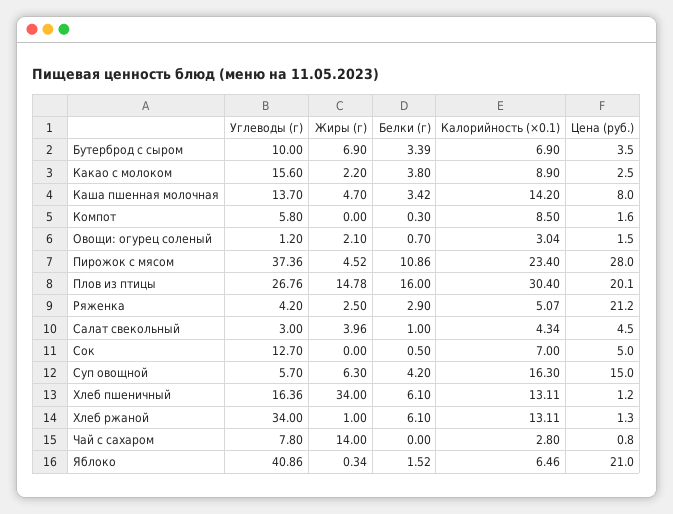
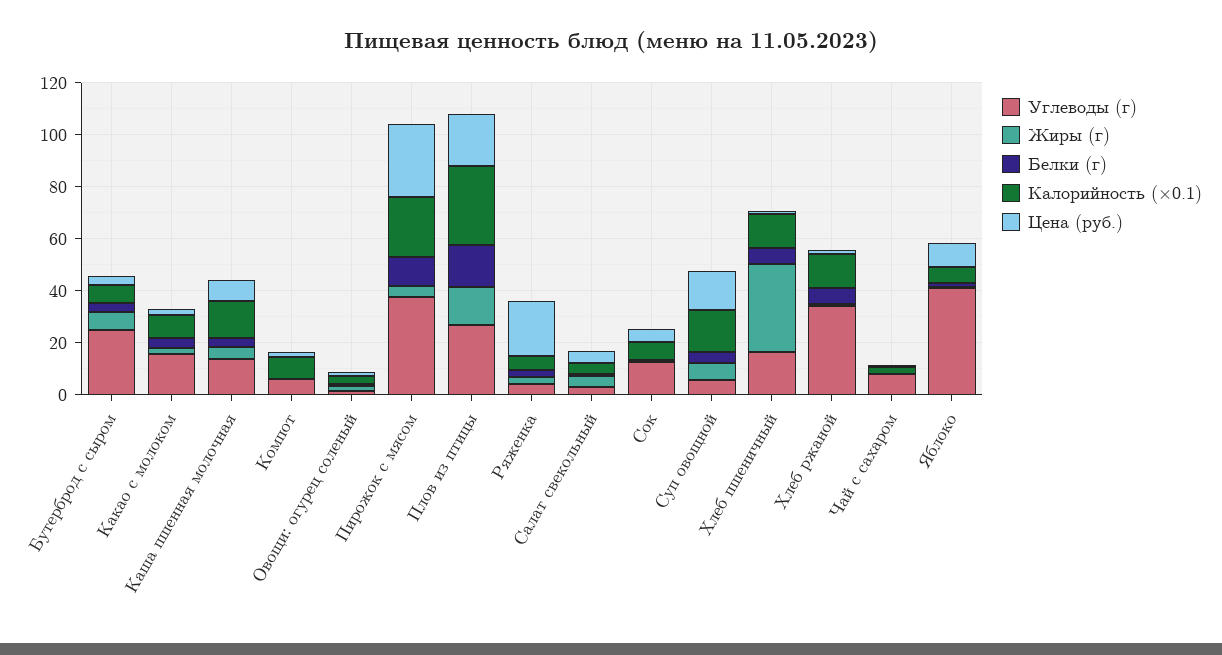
  {
    "Углеводы (г)": {
-     "Бутерброд с сыром": 10,
+     "Бутерброд с сыром": 25,
      "Какао с молоком": 15.6,
      "Каша пшенная молочная": 13.7,
      "Компот": 5.8,
      "Овощи: огурец соленый": 1.2,
      "Пирожок с мясом": 37.36,
      "Плов из птицы": 26.76,
      "Ряженка": 4.2,
      "Салат свекольный": 3,
      "Сок": 12.7,
      "Суп овощной": 5.7,
      "Хлеб пшеничный": 16.36,
      "Хлеб ржаной": 34,
      "Чай с сахаром": 7.8,
      "Яблоко": 40.86
    },
    "Жиры (г)": {
      "Бутерброд с сыром": 6.9,
      "Какао с молоком": 2.2,
      "Каша пшенная молочная": 4.7,
      "Компот": 0,
      "Овощи: огурец соленый": 2.1,
      "Пирожок с мясом": 4.52,
      "Плов из птицы": 14.78,
      "Ряженка": 2.5,
      "Салат свекольный": 3.96,
      "Сок": 0,
      "Суп овощной": 6.3,
      "Хлеб пшеничный": 34,
      "Хлеб ржаной": 1,
-     "Чай с сахаром": 14,
+     "Чай с сахаром": 0,
      "Яблоко": 0.34
    },
    "Белки (г)": {
      "Бутерброд с сыром": 3.39,
      "Какао с молоком": 3.8,
      "Каша пшенная молочная": 3.42,
      "Компот": 0.3,
      "Овощи: огурец соленый": 0.7,
      "Пирожок с мясом": 10.86,
      "Плов из птицы": 16,
      "Ряженка": 2.9,
      "Салат свекольный": 1,
      "Сок": 0.5,
      "Суп овощной": 4.2,
      "Хлеб пшеничный": 6.1,
      "Хлеб ржаной": 6.1,
      "Чай с сахаром": 0,
      "Яблоко": 1.52
    },
    "Калорийность (×0.1)": {
      "Бутерброд с сыром": 6.9,
      "Какао с молоком": 8.9,
      "Каша пшенная молочная": 14.2,
      "Компот": 8.5,
      "Овощи: огурец соленый": 3.04,
      "Пирожок с мясом": 23.4,
      "Плов из птицы": 30.4,
      "Ряженка": 5.07,
      "Салат свекольный": 4.34,
      "Сок": 7,
      "Суп овощной": 16.3,
      "Хлеб пшеничный": 13.11,
      "Хлеб ржаной": 13.11,
      "Чай с сахаром": 2.8,
      "Яблоко": 6.46
    },
    "Цена (руб.)": {
      "Бутерброд с сыром": 3.5,
      "Какао с молоком": 2.5,
      "Каша пшенная молочная": 8,
      "Компот": 1.6,
      "Овощи: огурец соленый": 1.5,
      "Пирожок с мясом": 28,
      "Плов из птицы": 20.1,
      "Ряженка": 21.2,
      "Салат свекольный": 4.5,
      "Сок": 5,
      "Суп овощной": 15,
      "Хлеб пшеничный": 1.2,
      "Хлеб ржаной": 1.3,
      "Чай с сахаром": 0.8,
-     "Яблоко": 21
+     "Яблоко": 10
    }
  }

